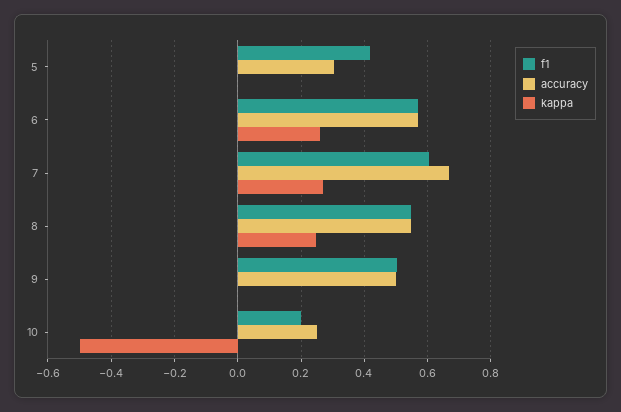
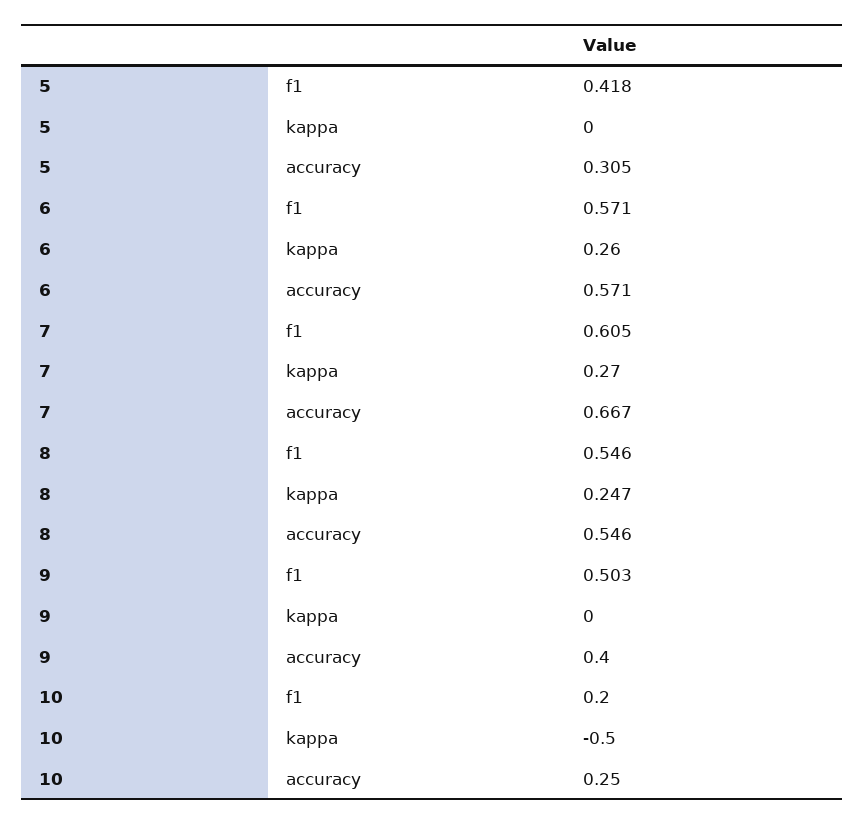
  {
    "f1": {
      "5": 0.418,
      "6": 0.571,
      "7": 0.605,
      "8": 0.546,
      "9": 0.503,
      "10": 0.2
    },
    "accuracy": {
      "5": 0.305,
      "6": 0.571,
      "7": 0.667,
      "8": 0.546,
-     "9": 0.5,
+     "9": 0.4,
      "10": 0.25
    },
    "kappa": {
      "5": 0,
      "6": 0.26,
      "7": 0.27,
      "8": 0.247,
      "9": 0,
      "10": -0.5
    }
  }

